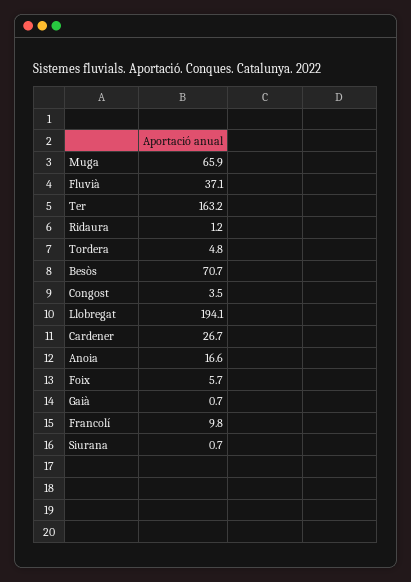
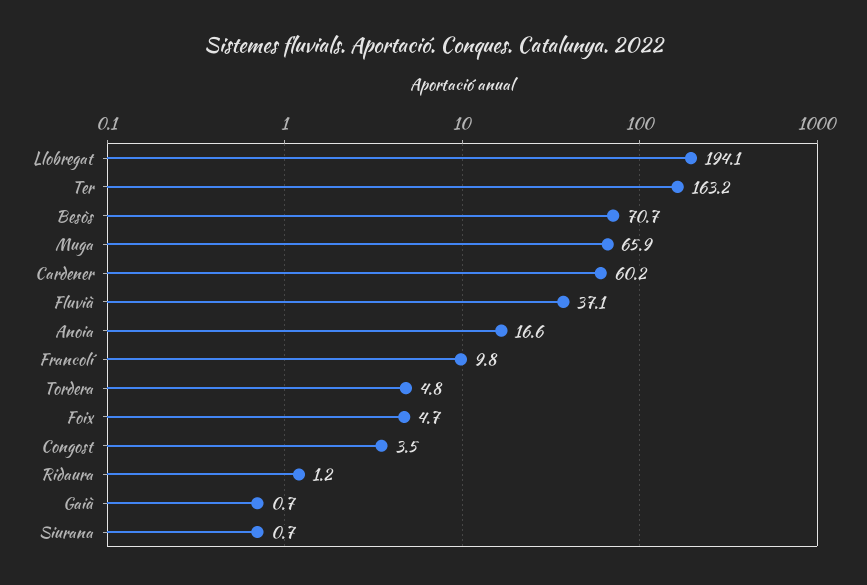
  {
    "Muga": 65.9,
    "Fluvià": 37.1,
    "Ter": 163.2,
    "Ridaura": 1.2,
    "Tordera": 4.8,
    "Besòs": 70.7,
    "Congost": 3.5,
    "Llobregat": 194.1,
-   "Cardener": 26.7,
+   "Cardener": 60.2,
    "Anoia": 16.6,
-   "Foix": 5.7,
+   "Foix": 4.7,
    "Gaià": 0.7,
    "Francolí": 9.8,
    "Siurana": 0.7
  }

